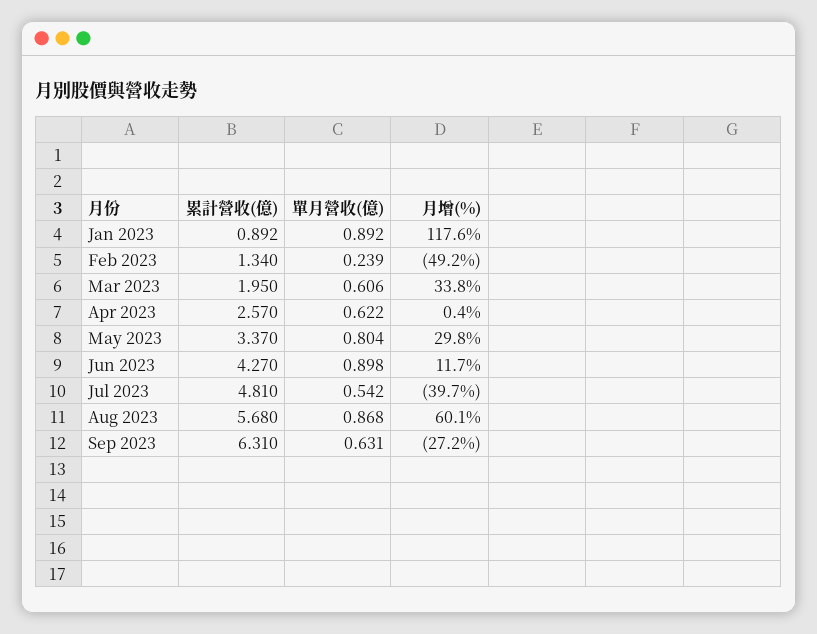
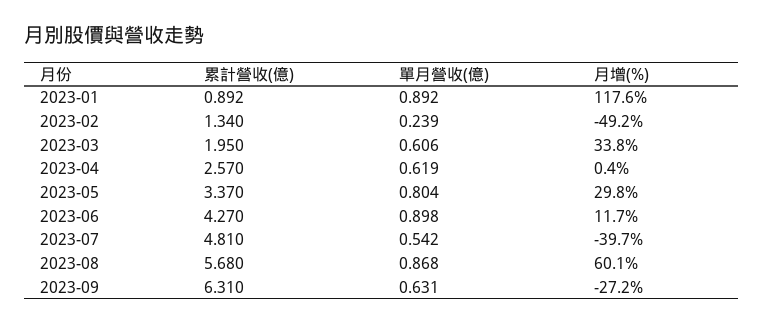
  {
    "累計營收(億)": {
      "Jan 2023": 0.892,
      "Feb 2023": 1.34,
      "Mar 2023": 1.95,
      "Apr 2023": 2.57,
      "May 2023": 3.37,
      "Jun 2023": 4.27,
      "Jul 2023": 4.81,
      "Aug 2023": 5.68,
      "Sep 2023": 6.31
    },
    "單月營收(億)": {
      "Jan 2023": 0.892,
      "Feb 2023": 0.239,
      "Mar 2023": 0.606,
-     "Apr 2023": 0.622,
+     "Apr 2023": 0.619,
      "May 2023": 0.804,
      "Jun 2023": 0.898,
      "Jul 2023": 0.542,
      "Aug 2023": 0.868,
      "Sep 2023": 0.631
    },
    "月增(%)": {
      "Jan 2023": 117.6,
      "Feb 2023": -49.2,
      "Mar 2023": 33.8,
      "Apr 2023": 0.4,
      "May 2023": 29.8,
      "Jun 2023": 11.7,
      "Jul 2023": -39.7,
      "Aug 2023": 60.1,
      "Sep 2023": -27.2
    }
  }

